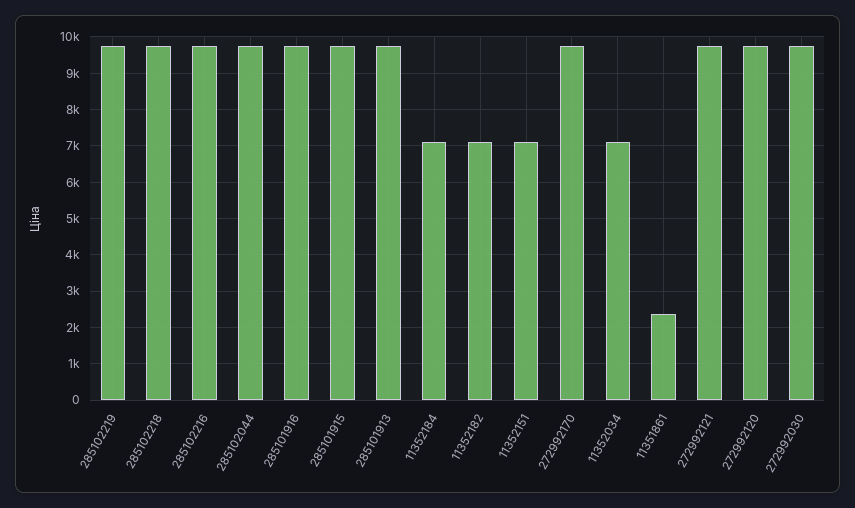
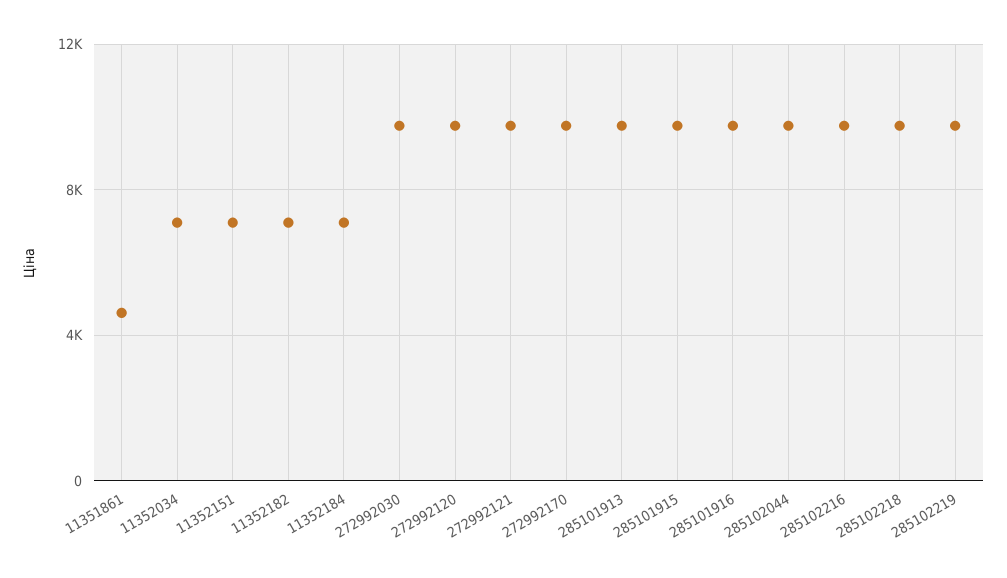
  {
    "285102219": 9800,
    "285102218": 9800,
    "285102216": 9800,
    "285102044": 9800,
    "285101916": 9800,
    "285101915": 9800,
    "285101913": 9800,
    "11352184": 7000,
    "11352182": 7000,
    "11352151": 7000,
    "272992170": 9800,
    "11352034": 7000,
-   "11351861": 2400,
+   "11351861": 4500,
    "272992121": 9800,
    "272992120": 9800,
    "272992030": 9800
  }

